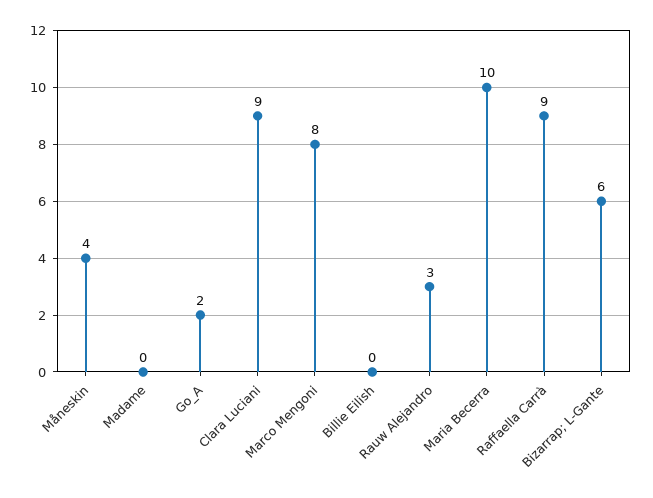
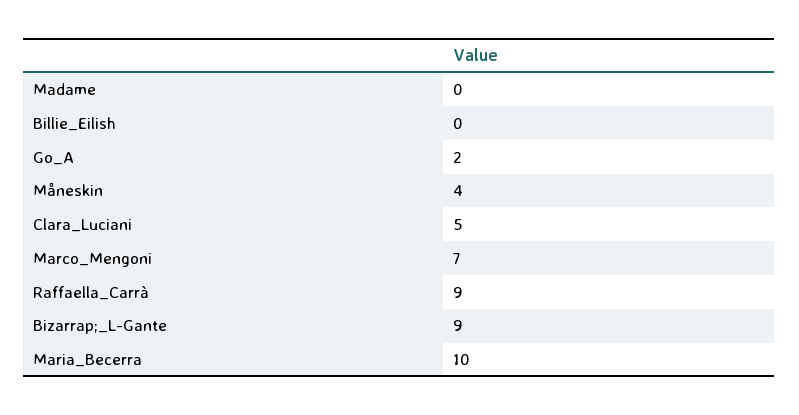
  {
    "Måneskin": 4,
    "Madame": 0,
    "Go_A": 2,
-   "Clara Luciani": 9,
+   "Clara Luciani": 5,
-   "Marco Mengoni": 8,
+   "Marco Mengoni": 7,
    "Billie Eilish": 0,
-   "Rauw Alejandro": 3,
    "Maria Becerra": 10,
    "Raffaella Carrà": 9,
-   "Bizarrap; L-Gante": 6
+   "Bizarrap; L-Gante": 9
  }

